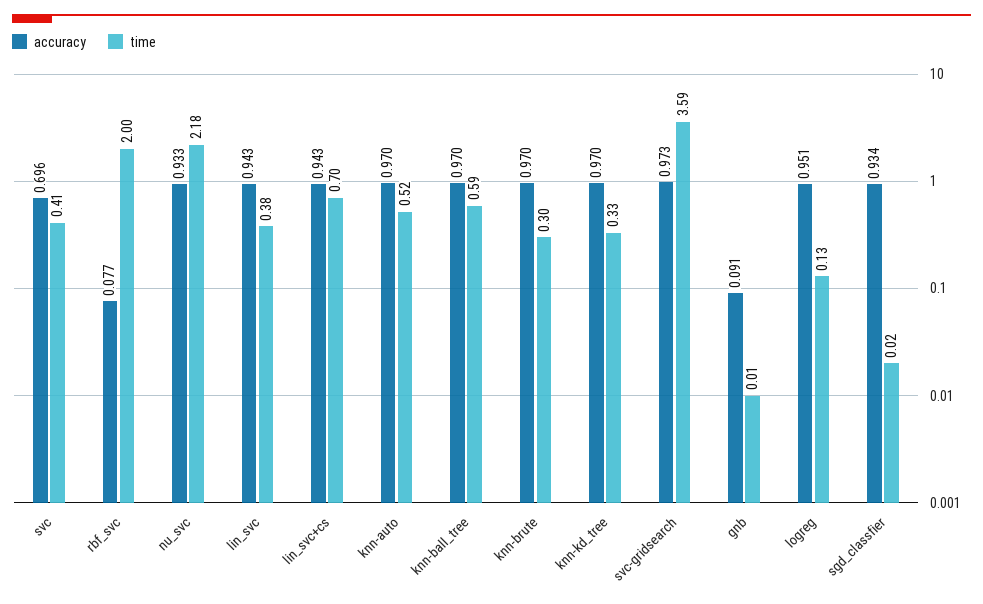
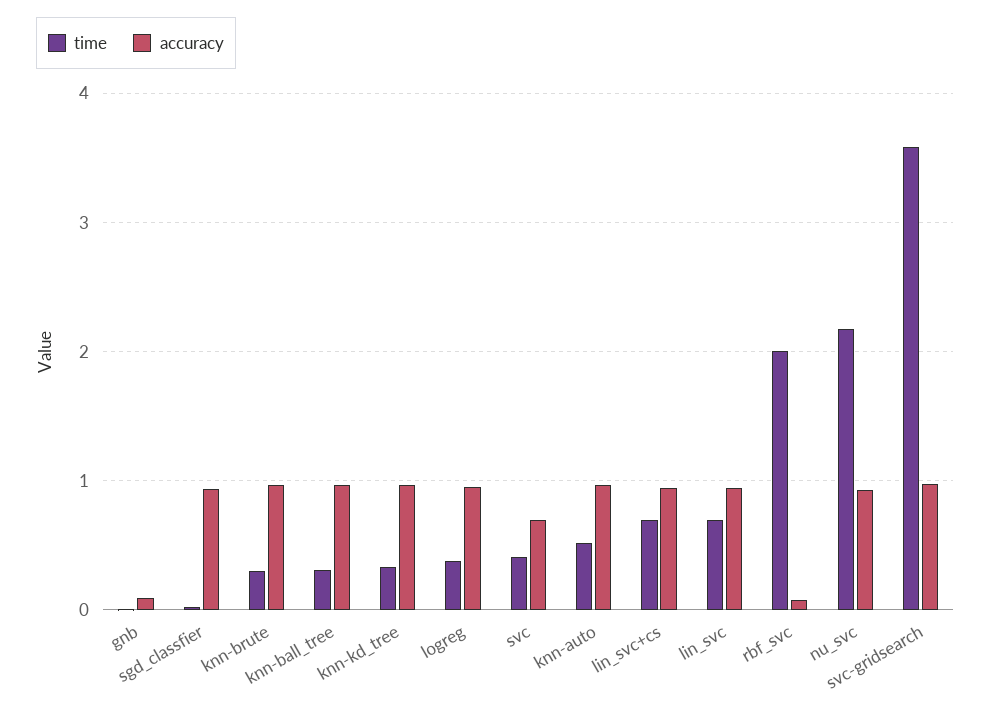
  {
    "accuracy": {
      "svc": 0.696,
      "rbf_svc": 0.077,
      "nu_svc": 0.933,
      "lin_svc": 0.943,
      "lin_svc+cs": 0.943,
      "knn-auto": 0.97,
      "knn-ball_tree": 0.97,
      "knn-brute": 0.97,
      "knn-kd_tree": 0.97,
      "svc-gridsearch": 0.973,
      "gnb": 0.091,
      "logreg": 0.951,
      "sgd_classfier": 0.934
    },
    "time": {
      "svc": 0.41,
      "rbf_svc": 2,
      "nu_svc": 2.18,
-     "lin_svc": 0.38,
+     "lin_svc": 0.7,
      "lin_svc+cs": 0.7,
      "knn-auto": 0.52,
-     "knn-ball_tree": 0.59,
+     "knn-ball_tree": 0.3,
      "knn-brute": 0.3,
      "knn-kd_tree": 0.33,
      "svc-gridsearch": 3.59,
      "gnb": 0.01,
-     "logreg": 0.13,
+     "logreg": 0.4,
      "sgd_classfier": 0.02
    }
  }

